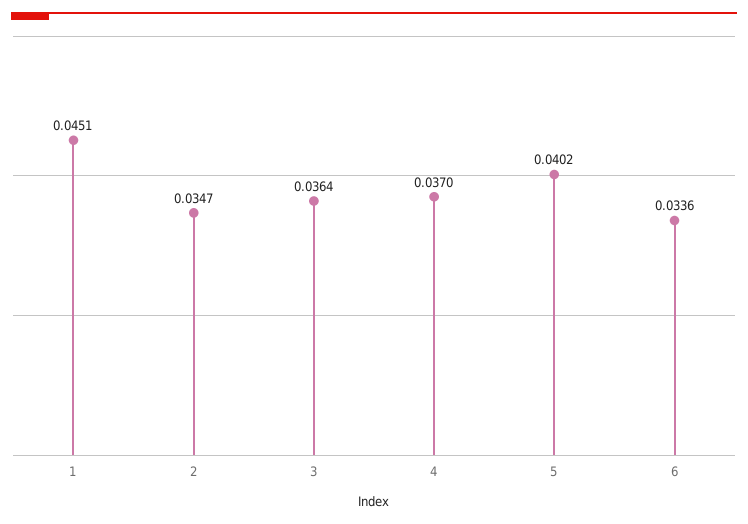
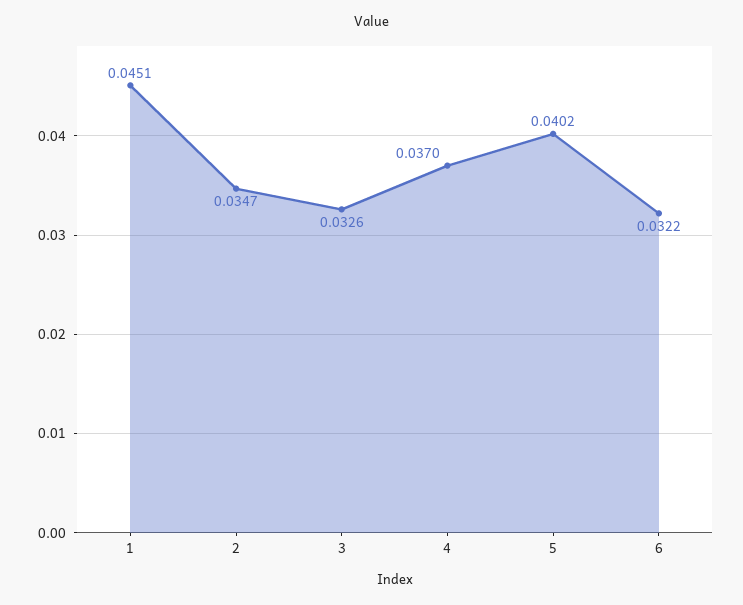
  {
    "1": 0.0451,
    "2": 0.0347,
-   "3": 0.0364,
+   "3": 0.0326,
    "4": 0.037,
    "5": 0.0402,
-   "6": 0.0336
+   "6": 0.0322
  }

